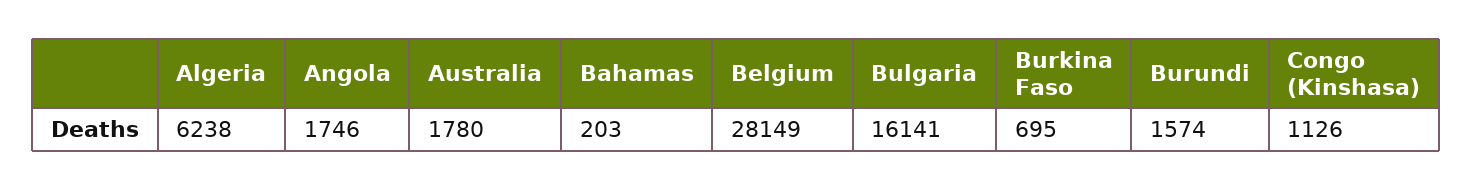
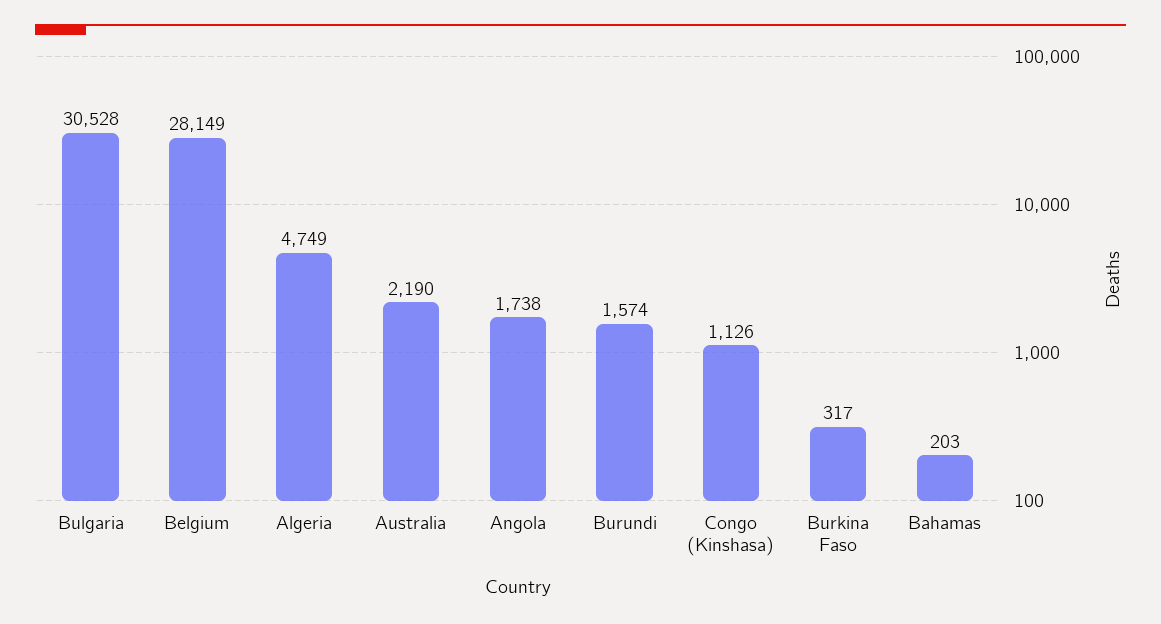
  {
-   "Algeria": 6238,
+   "Algeria": 4749,
-   "Angola": 1746,
+   "Angola": 1738,
-   "Australia": 1780,
+   "Australia": 2190,
    "Bahamas": 203,
    "Belgium": 28149,
-   "Bulgaria": 16141,
+   "Bulgaria": 30528,
-   "Burkina Faso": 695,
+   "Burkina Faso": 317,
    "Burundi": 1574,
    "Congo (Kinshasa)": 1126
  }

